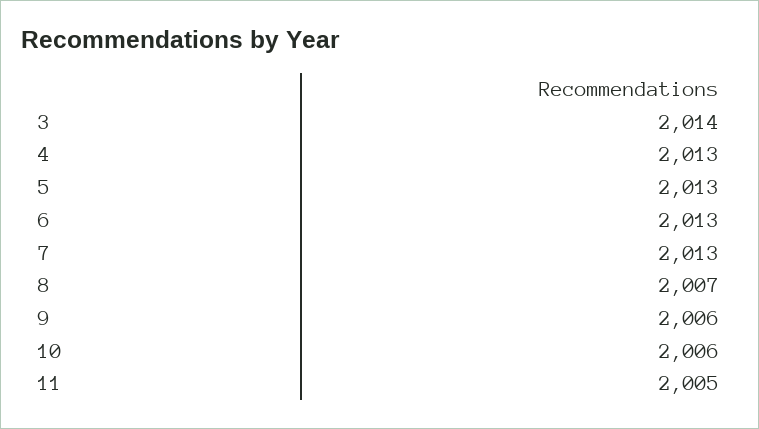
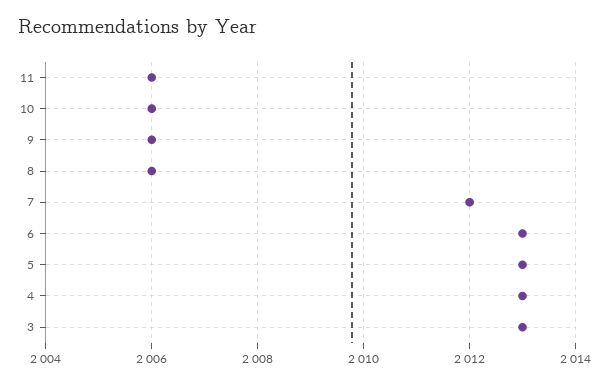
  {
-   "3": 2014,
+   "3": 2013,
    "4": 2013,
    "5": 2013,
    "6": 2013,
-   "7": 2013,
+   "7": 2012,
-   "8": 2007,
+   "8": 2006,
    "9": 2006,
    "10": 2006,
-   "11": 2005
+   "11": 2006
  }

